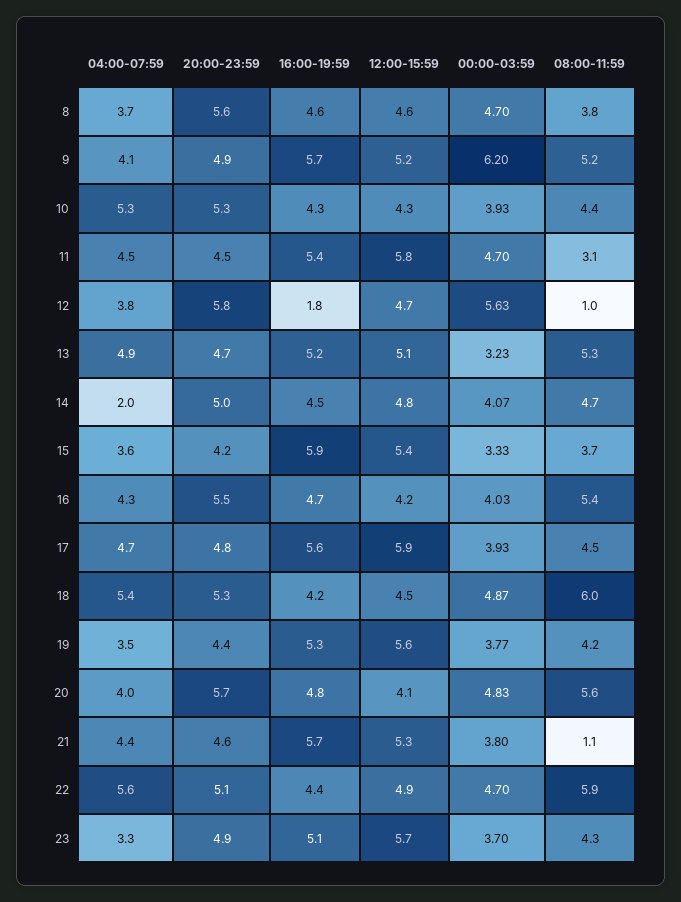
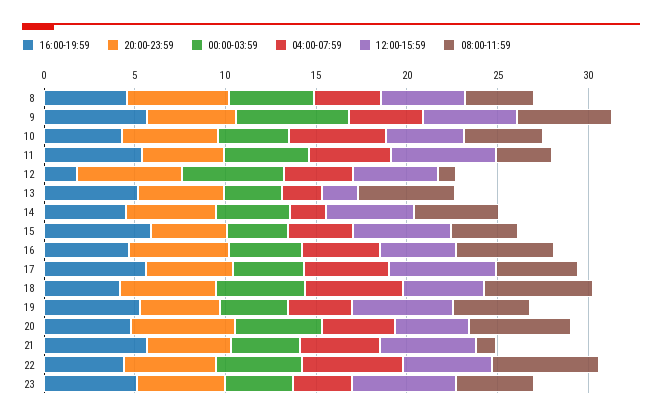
  {
    "04:00-07:59": {
      "8": 3.7,
      "9": 4.1,
      "10": 5.3,
      "11": 4.5,
      "12": 3.8,
-     "13": 4.9,
+     "13": 2,
      "14": 2,
      "15": 3.6,
      "16": 4.3,
      "17": 4.7,
      "18": 5.4,
      "19": 3.5,
      "20": 4,
      "21": 4.4,
      "22": 5.6,
      "23": 3.3
    },
    "20:00-23:59": {
      "8": 5.6,
      "9": 4.9,
      "10": 5.3,
      "11": 4.5,
      "12": 5.8,
      "13": 4.7,
      "14": 5,
      "15": 4.2,
      "16": 5.5,
      "17": 4.8,
      "18": 5.3,
      "19": 4.4,
      "20": 5.7,
      "21": 4.6,
      "22": 5.1,
      "23": 4.9
    },
    "16:00-19:59": {
      "8": 4.6,
      "9": 5.7,
      "10": 4.3,
      "11": 5.4,
      "12": 1.8,
      "13": 5.2,
      "14": 4.5,
      "15": 5.9,
      "16": 4.7,
      "17": 5.6,
      "18": 4.2,
      "19": 5.3,
      "20": 4.8,
      "21": 5.7,
      "22": 4.4,
      "23": 5.1
    },
    "12:00-15:59": {
      "8": 4.6,
      "9": 5.2,
      "10": 4.3,
      "11": 5.8,
      "12": 4.7,
-     "13": 5.1,
+     "13": 2,
      "14": 4.8,
      "15": 5.4,
      "16": 4.2,
      "17": 5.9,
      "18": 4.5,
      "19": 5.6,
      "20": 4.1,
      "21": 5.3,
      "22": 4.9,
      "23": 5.7
    },
    "00:00-03:59": {
      "8": 4.7,
      "9": 6.2,
      "10": 3.93,
      "11": 4.7,
      "12": 5.63,
      "13": 3.23,
      "14": 4.07,
      "15": 3.33,
      "16": 4.03,
      "17": 3.93,
      "18": 4.87,
      "19": 3.77,
      "20": 4.83,
      "21": 3.8,
      "22": 4.7,
      "23": 3.7
    },
    "08:00-11:59": {
      "8": 3.8,
      "9": 5.2,
      "10": 4.4,
      "11": 3.1,
      "12": 1,
      "13": 5.3,
      "14": 4.7,
      "15": 3.7,
      "16": 5.4,
      "17": 4.5,
      "18": 6,
      "19": 4.2,
      "20": 5.6,
      "21": 1.1,
      "22": 5.9,
      "23": 4.3
    }
  }

